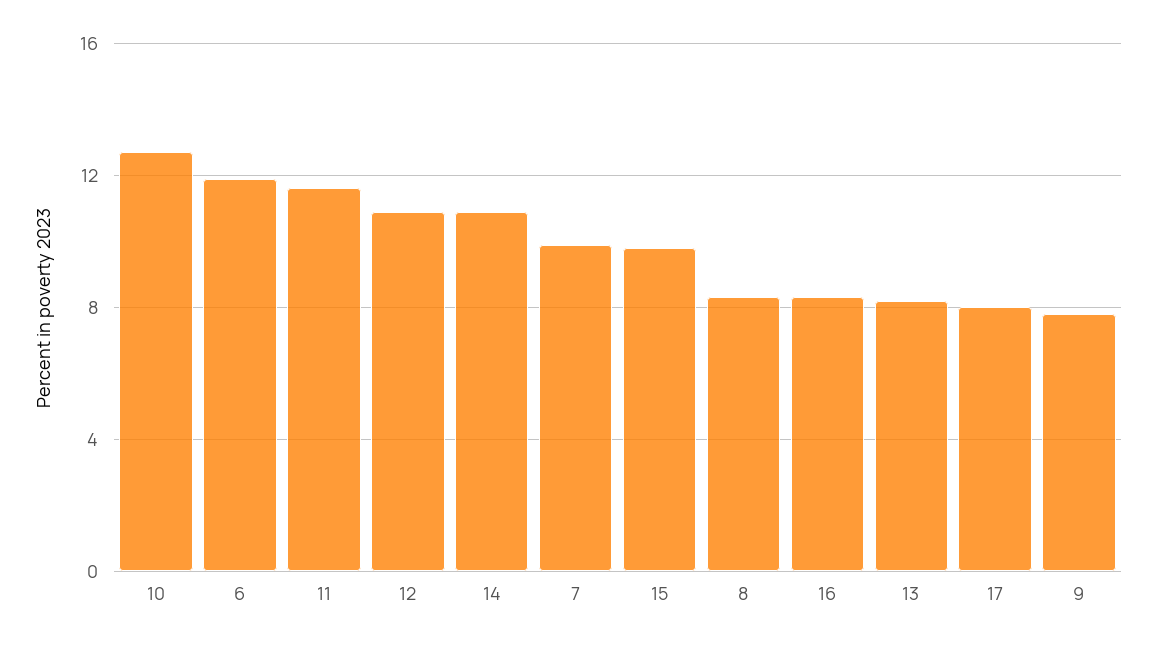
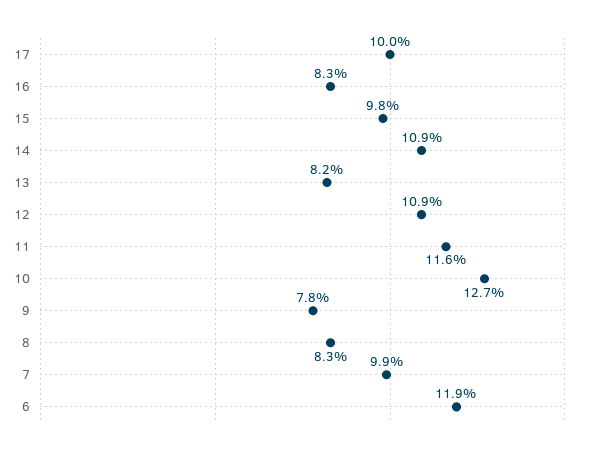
  {
    "10": 12.7,
    "6": 11.9,
    "11": 11.6,
    "12": 10.9,
    "14": 10.9,
    "7": 9.9,
    "15": 9.8,
    "8": 8.3,
    "16": 8.3,
    "13": 8.2,
-   "17": 8,
+   "17": 10,
    "9": 7.8
  }

